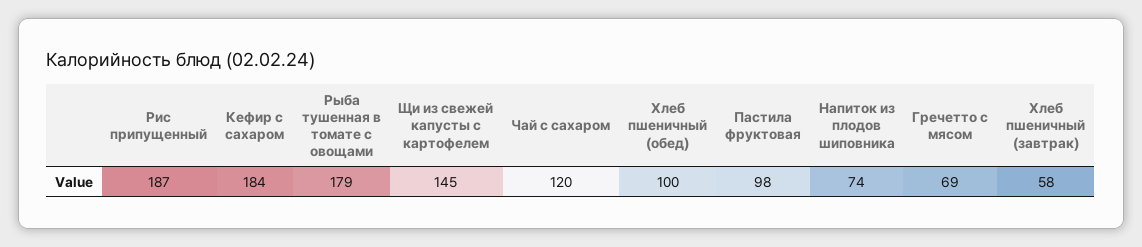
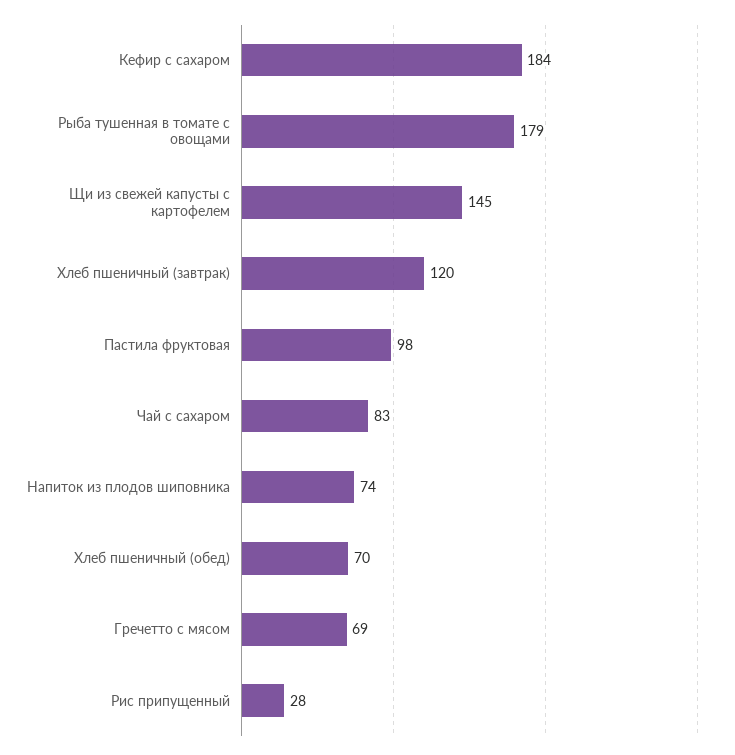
  {
-   "Рис припущенный": 187,
+   "Рис припущенный": 28,
    "Кефир с сахаром": 184,
    "Рыба тушенная в томате с овощами": 179,
    "Щи из свежей капусты с картофелем": 145,
-   "Чай с сахаром": 120,
+   "Чай с сахаром": 83,
-   "Хлеб пшеничный (обед)": 100,
+   "Хлеб пшеничный (обед)": 70,
    "Пастила фруктовая": 98,
    "Напиток из плодов шиповника": 74,
    "Гречетто с мясом": 69,
-   "Хлеб пшеничный (завтрак)": 58
+   "Хлеб пшеничный (завтрак)": 120
  }

